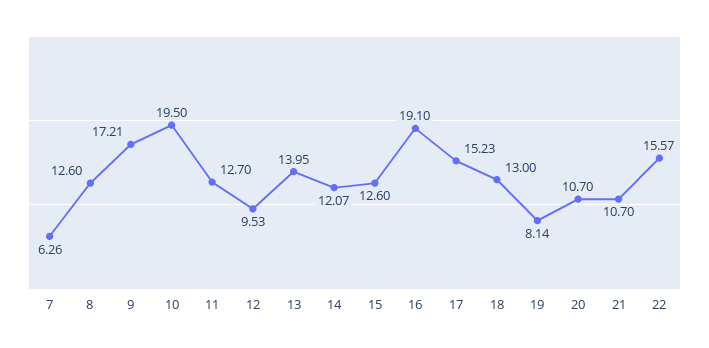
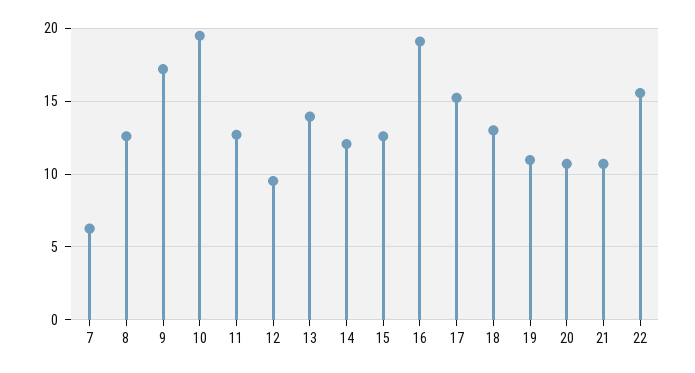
  {
    "7": 6.26,
    "8": 12.6,
    "9": 17.21,
    "10": 19.5,
    "11": 12.7,
    "12": 9.53,
    "13": 13.95,
    "14": 12.07,
    "15": 12.6,
    "16": 19.1,
    "17": 15.23,
    "18": 13,
-   "19": 8.14,
+   "19": 11,
    "20": 10.7,
    "21": 10.7,
    "22": 15.57
  }

